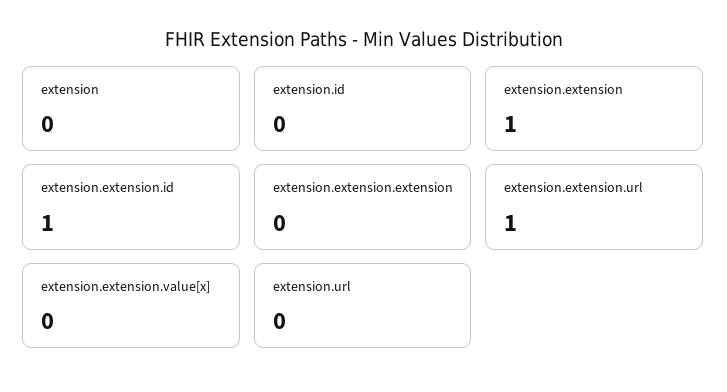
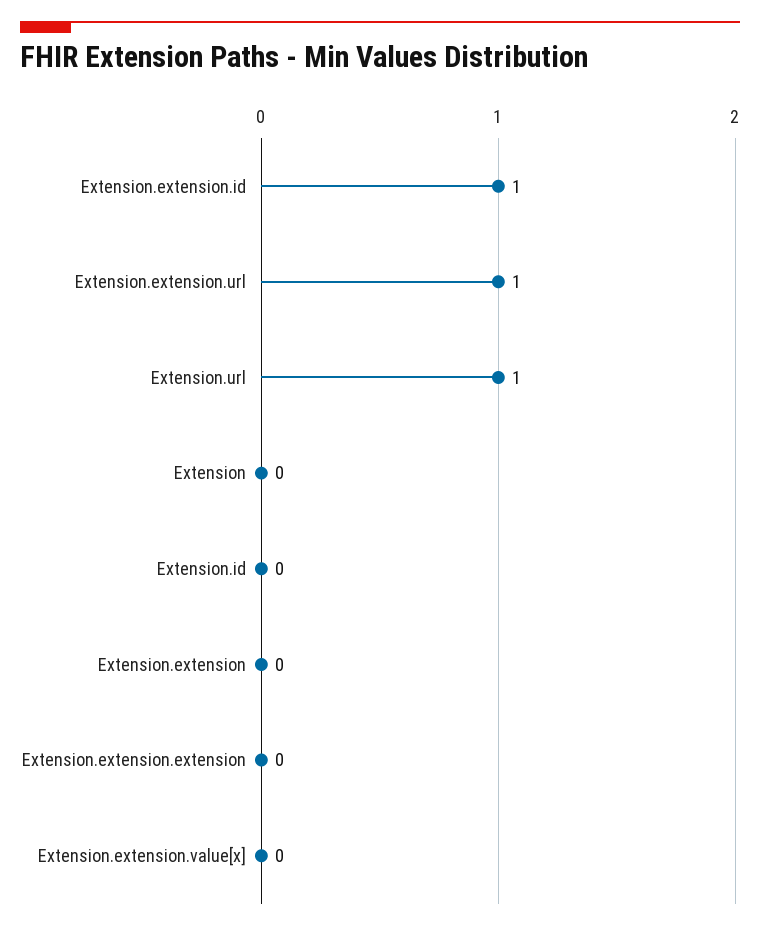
  {
    "extension": 0,
    "extension.id": 0,
-   "extension.extension": 1,
+   "extension.extension": 0,
    "extension.extension.id": 1,
    "extension.extension.extension": 0,
    "extension.extension.url": 1,
    "extension.extension.value[x]": 0,
-   "extension.url": 0
+   "extension.url": 1
  }

